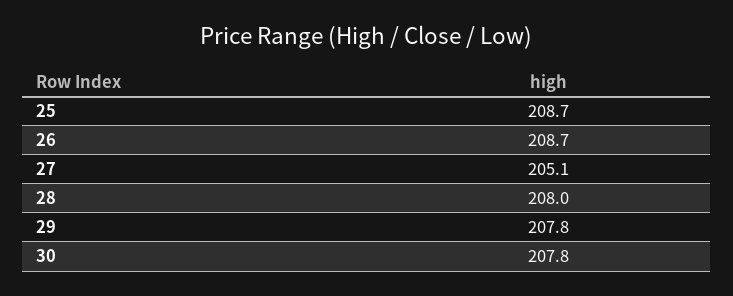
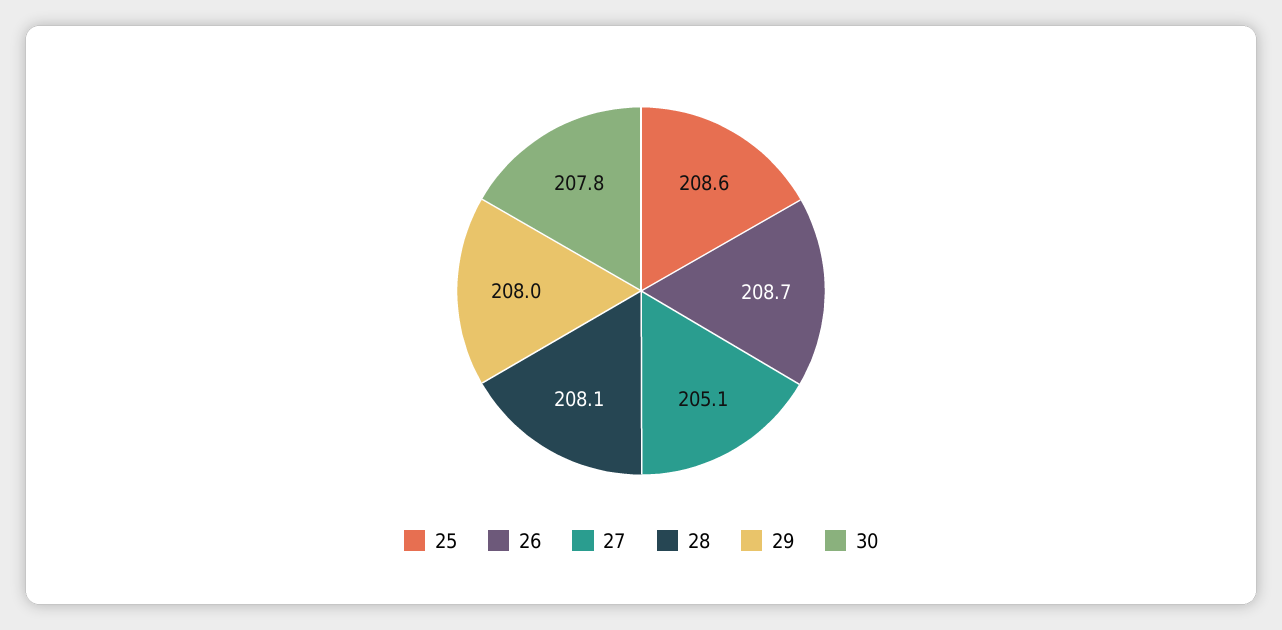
  {
-   "25": 208.7,
+   "25": 208.6,
    "26": 208.7,
    "27": 205.1,
-   "28": 208,
+   "28": 208.1,
-   "29": 207.8,
+   "29": 208,
    "30": 207.8
  }

